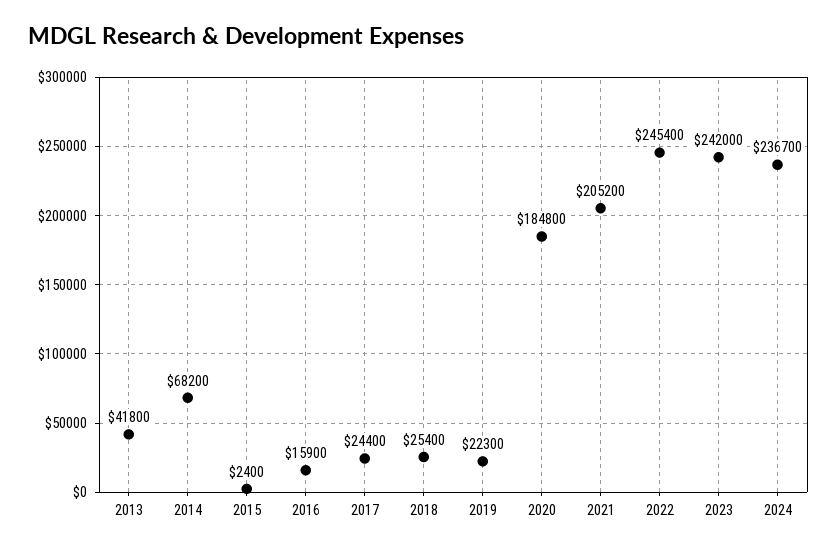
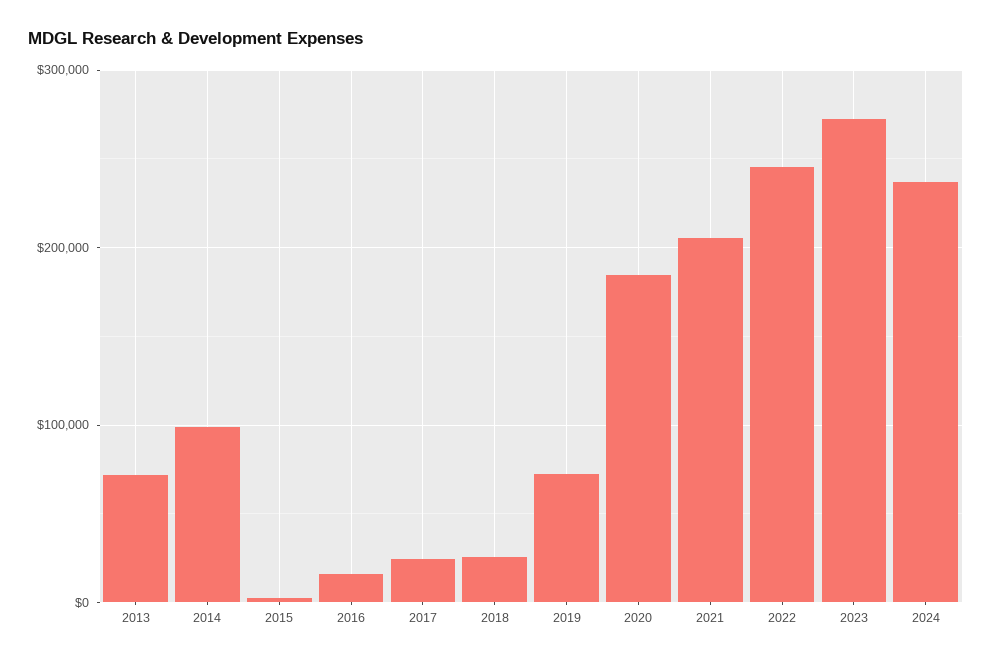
  {
-   "2013": 41800,
+   "2013": 70000,
-   "2014": 68200,
+   "2014": 100000,
    "2015": 2400,
    "2016": 15900,
    "2017": 24400,
    "2018": 25400,
-   "2019": 22300,
+   "2019": 70000,
    "2020": 184800,
    "2021": 205200,
    "2022": 245400,
-   "2023": 242000,
+   "2023": 270000,
    "2024": 236700
  }

